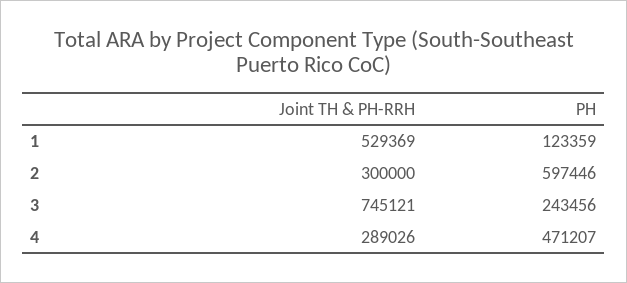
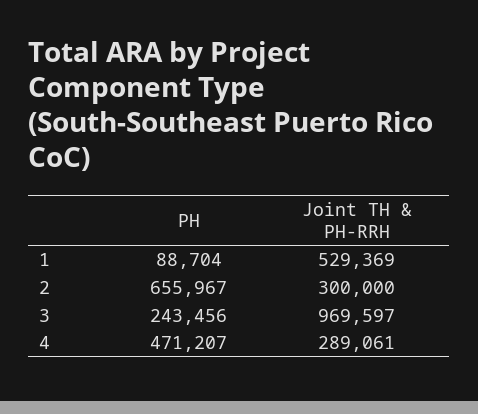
  {
    "Joint TH & PH-RRH": {
      "1": 529369,
      "2": 300000,
-     "3": 745121,
+     "3": 969597,
-     "4": 289026
+     "4": 289061
    },
    "PH": {
-     "1": 123359,
+     "1": 88704,
-     "2": 597446,
+     "2": 655967,
      "3": 243456,
      "4": 471207
    }
  }

